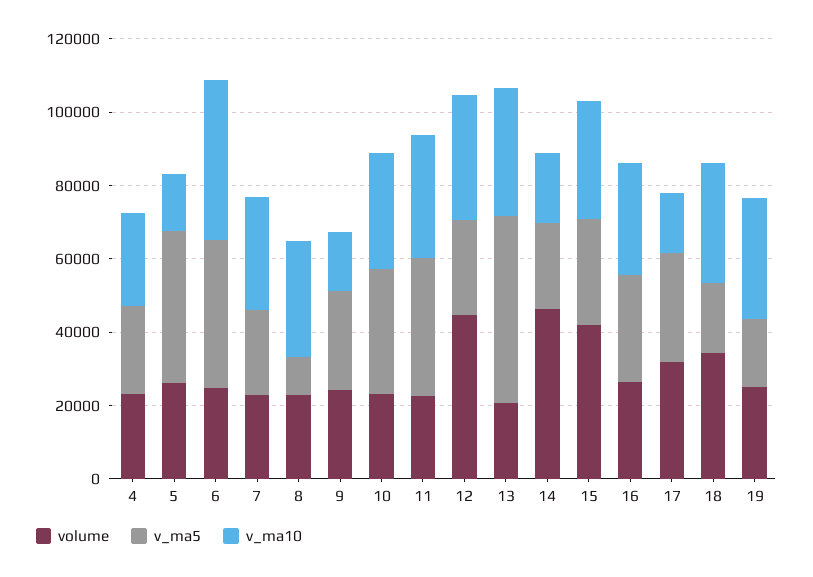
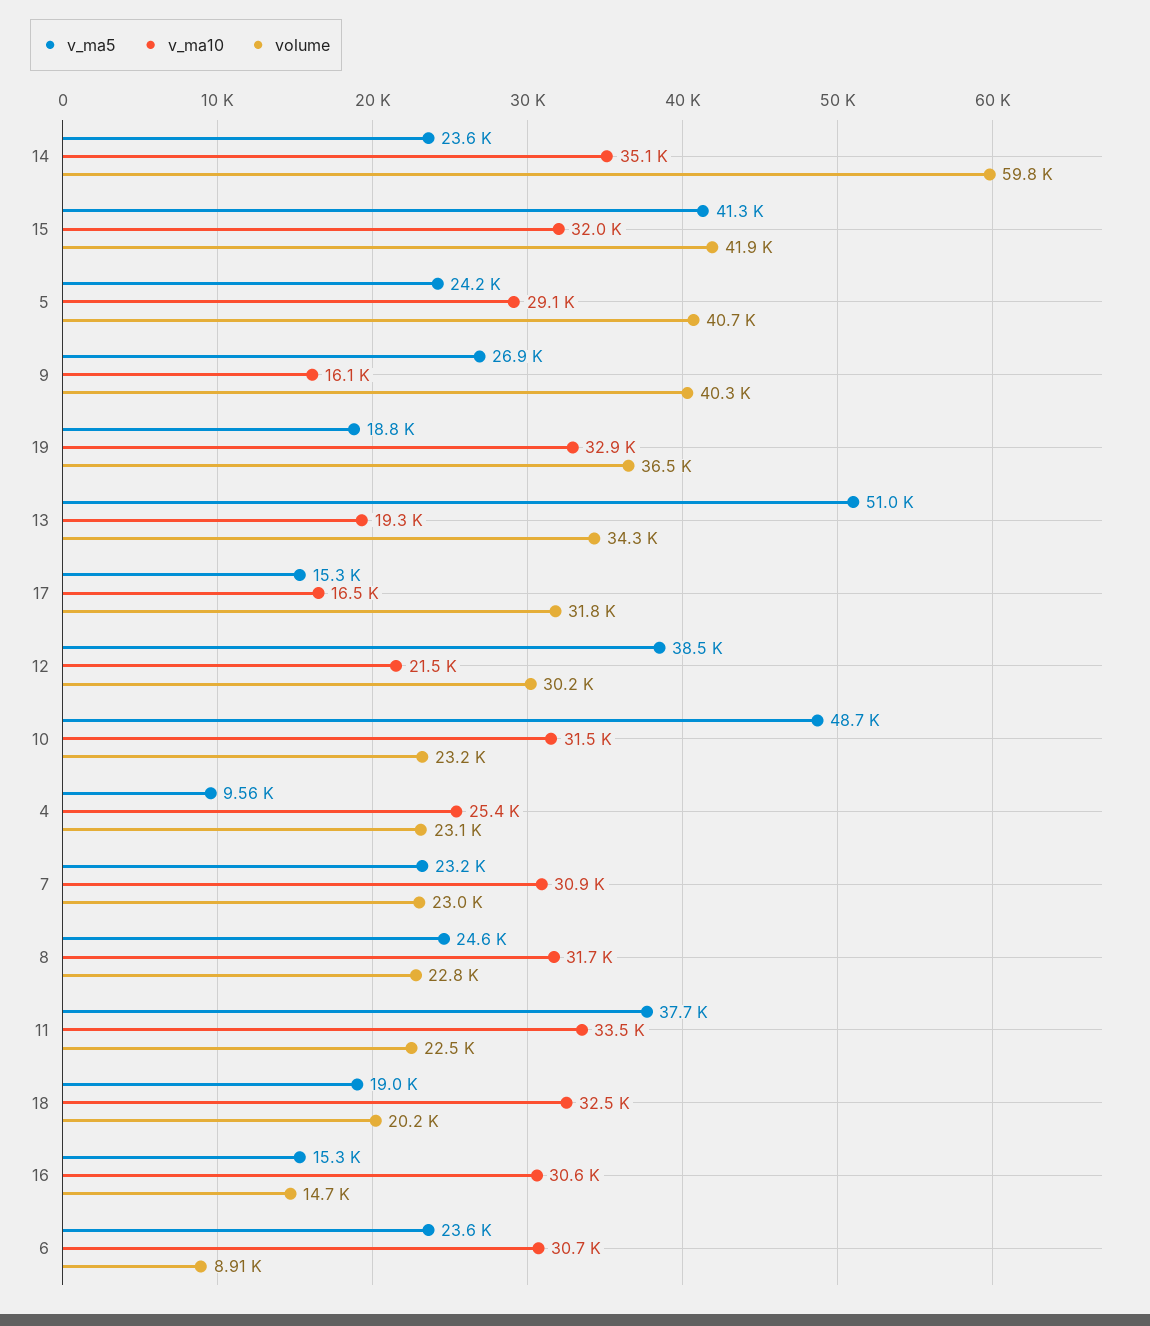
  {
    "volume": {
      "4": 23100,
-     "5": 25000,
+     "5": 40700,
-     "6": 25000,
+     "6": 8910,
      "7": 23000,
      "8": 22800,
-     "9": 25000,
+     "9": 40300,
      "10": 23200,
      "11": 22500,
-     "12": 45000,
+     "12": 30200,
-     "13": 20000,
+     "13": 34300,
-     "14": 45000,
+     "14": 59800,
      "15": 41900,
-     "16": 25000,
+     "16": 14700,
      "17": 31800,
-     "18": 35000,
+     "18": 20200,
-     "19": 25000
+     "19": 36500
    },
    "v_ma5": {
-     "4": 25000,
+     "4": 9560,
-     "5": 40000,
+     "5": 24200,
-     "6": 40000,
+     "6": 23600,
      "7": 23200,
-     "8": 10000,
+     "8": 24600,
      "9": 26900,
-     "10": 35000,
+     "10": 48700,
      "11": 37700,
-     "12": 25000,
+     "12": 38500,
      "13": 51000,
      "14": 23600,
-     "15": 30000,
+     "15": 41300,
-     "16": 30000,
+     "16": 15300,
-     "17": 30000,
+     "17": 15300,
      "18": 19000,
      "19": 18800
    },
    "v_ma10": {
      "4": 25400,
-     "5": 15000,
+     "5": 29100,
-     "6": 45000,
+     "6": 30700,
      "7": 30900,
      "8": 31700,
      "9": 16100,
      "10": 31500,
      "11": 33500,
-     "12": 35000,
+     "12": 21500,
-     "13": 35000,
+     "13": 19300,
-     "14": 20000,
+     "14": 35100,
      "15": 32000,
      "16": 30600,
      "17": 16500,
      "18": 32500,
      "19": 32900
    }
  }

